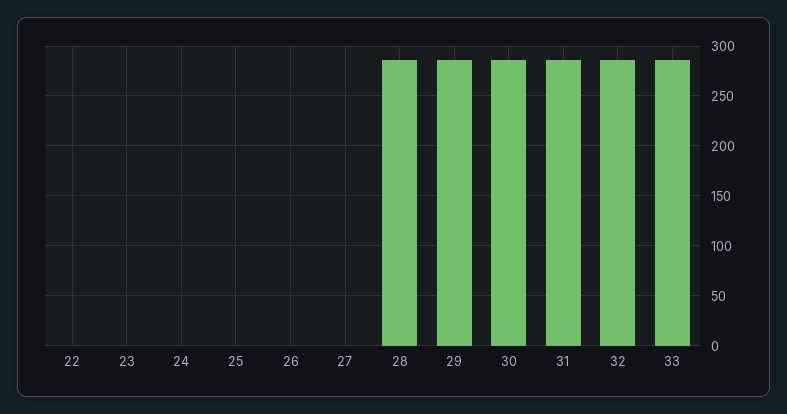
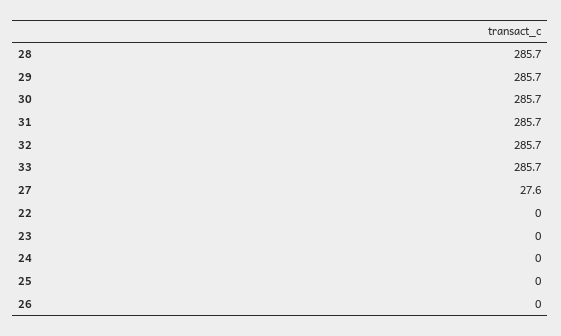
  {
    "22": 0,
    "23": 0,
    "24": 0,
    "25": 0,
    "26": 0,
-   "27": 0,
+   "27": 27.6,
    "28": 285.7,
    "29": 285.7,
    "30": 285.7,
    "31": 285.7,
    "32": 285.7,
    "33": 285.7
  }

